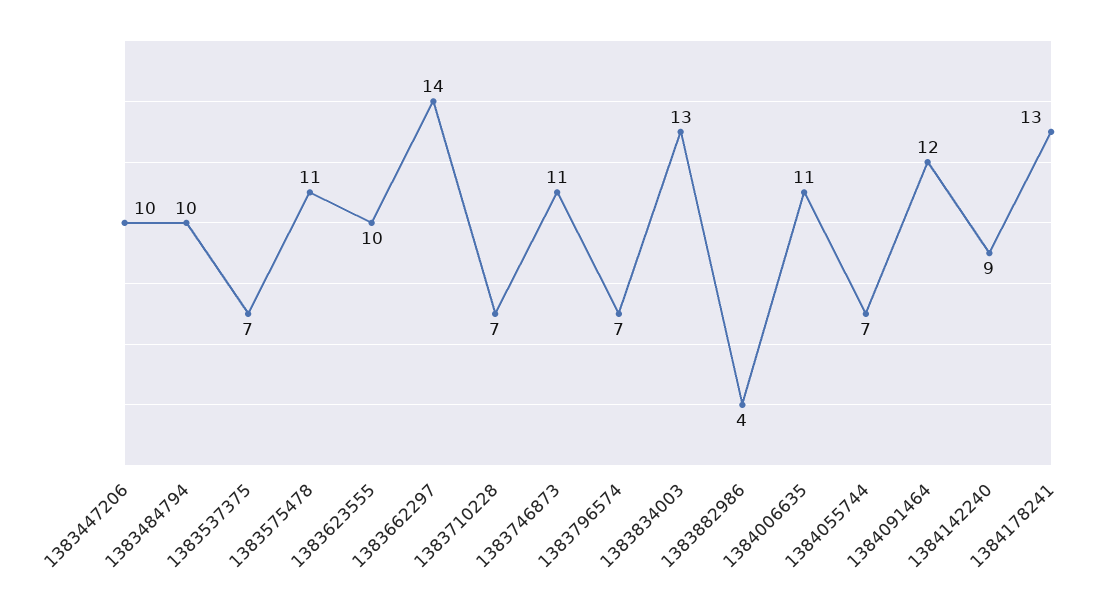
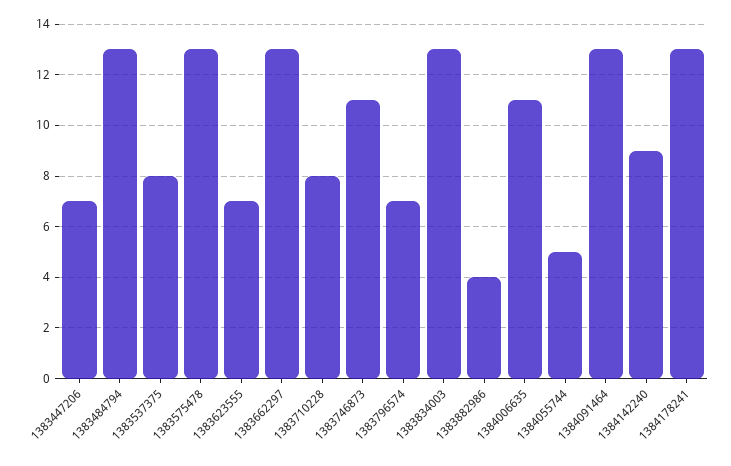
  {
-   "1383447206": 10,
+   "1383447206": 7,
-   "1383484794": 10,
+   "1383484794": 13,
-   "1383537375": 7,
+   "1383537375": 8,
-   "1383575478": 11,
+   "1383575478": 13,
-   "1383623555": 10,
+   "1383623555": 7,
-   "1383662297": 14,
+   "1383662297": 13,
-   "1383710228": 7,
+   "1383710228": 8,
    "1383746873": 11,
    "1383796574": 7,
    "1383834003": 13,
    "1383882986": 4,
    "1384006635": 11,
-   "1384055744": 7,
+   "1384055744": 5,
-   "1384091464": 12,
+   "1384091464": 13,
    "1384142240": 9,
    "1384178241": 13
  }

